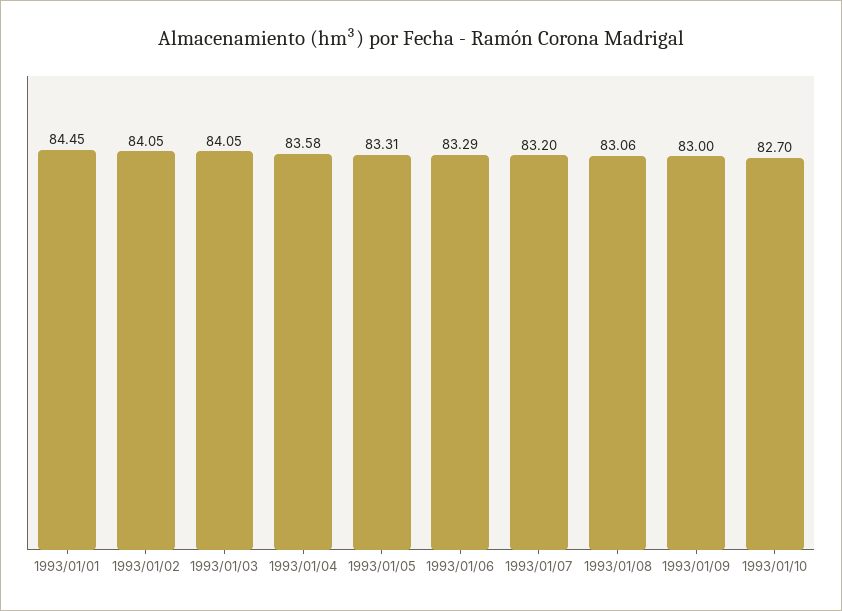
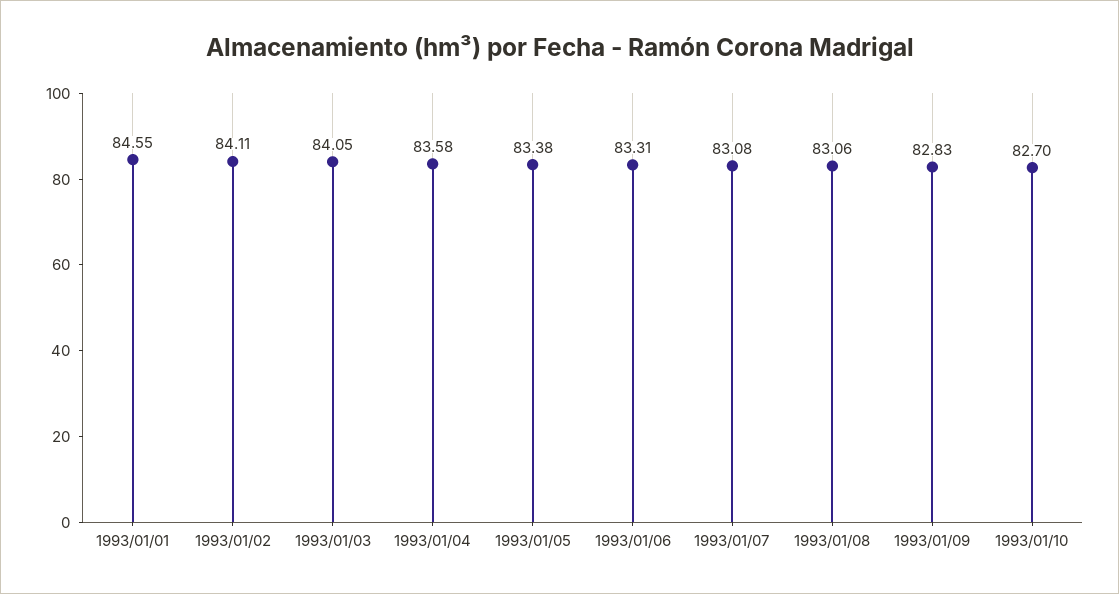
  {
-   "1993/01/01": 84.45,
+   "1993/01/01": 84.55,
-   "1993/01/02": 84.05,
+   "1993/01/02": 84.11,
    "1993/01/03": 84.05,
    "1993/01/04": 83.58,
-   "1993/01/05": 83.31,
+   "1993/01/05": 83.38,
-   "1993/01/06": 83.29,
+   "1993/01/06": 83.31,
-   "1993/01/07": 83.2,
+   "1993/01/07": 83.08,
    "1993/01/08": 83.06,
-   "1993/01/09": 83,
+   "1993/01/09": 82.83,
    "1993/01/10": 82.7
  }

